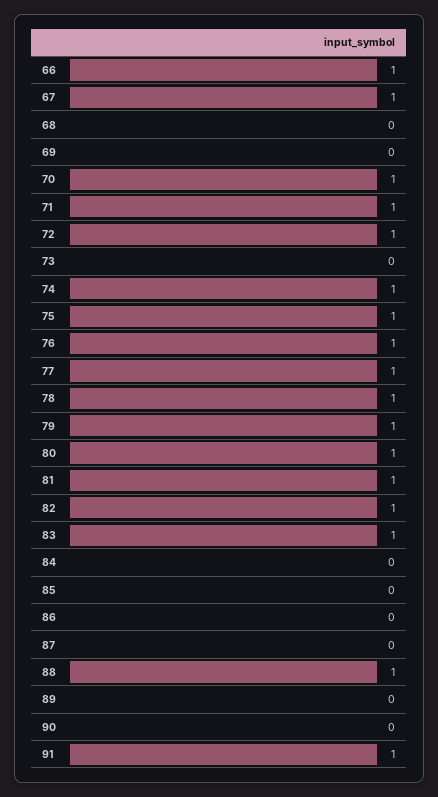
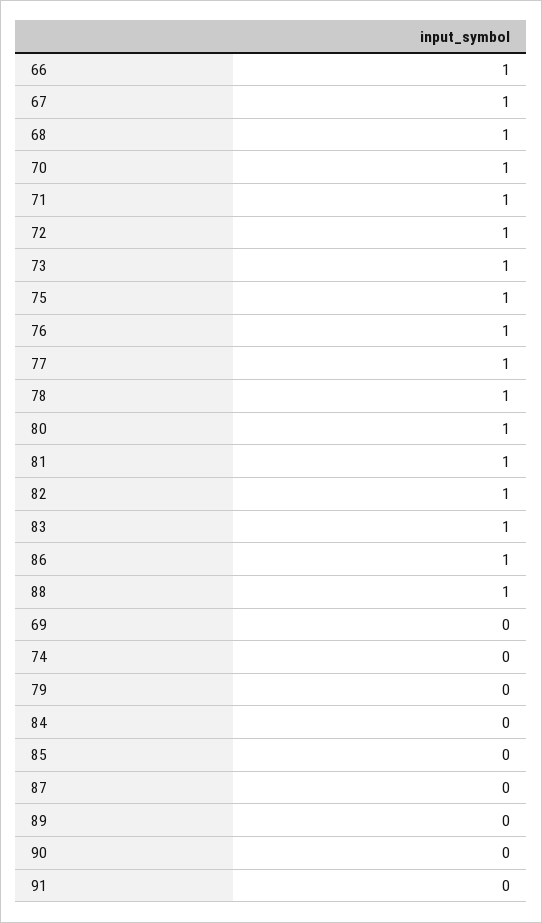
  {
    "66": 1,
    "67": 1,
-   "68": 0,
+   "68": 1,
    "69": 0,
    "70": 1,
    "71": 1,
    "72": 1,
-   "73": 0,
+   "73": 1,
-   "74": 1,
+   "74": 0,
    "75": 1,
    "76": 1,
    "77": 1,
    "78": 1,
-   "79": 1,
+   "79": 0,
    "80": 1,
    "81": 1,
    "82": 1,
    "83": 1,
    "84": 0,
    "85": 0,
-   "86": 0,
+   "86": 1,
    "87": 0,
    "88": 1,
    "89": 0,
    "90": 0,
-   "91": 1
+   "91": 0
  }

